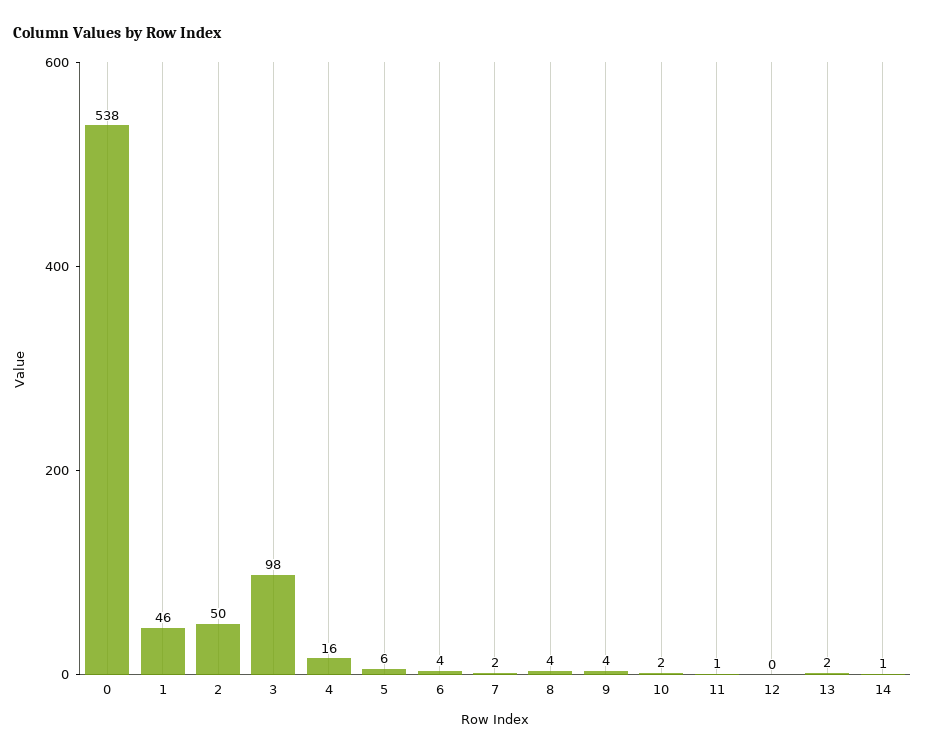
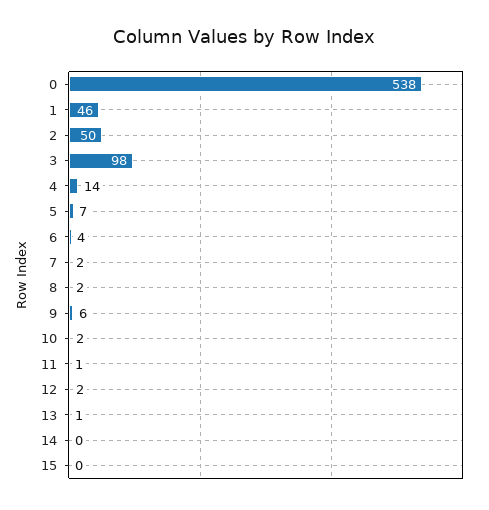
  {
    "0": 538,
    "1": 46,
    "2": 50,
    "3": 98,
-   "4": 16,
+   "4": 14,
-   "5": 6,
+   "5": 7,
    "6": 4,
    "7": 2,
-   "8": 4,
+   "8": 2,
-   "9": 4,
+   "9": 6,
    "10": 2,
    "11": 1,
-   "12": 0,
+   "12": 2,
-   "13": 2,
+   "13": 1,
-   "14": 1
+   "14": 0,
+   "15": 0
  }

